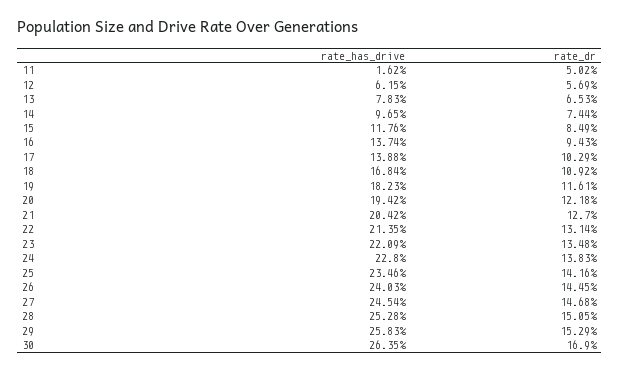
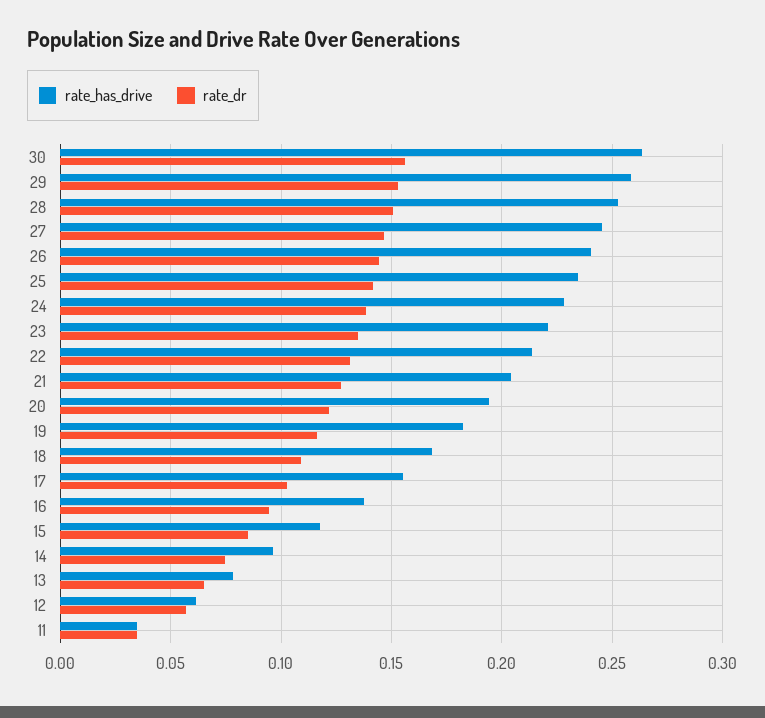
  {
    "rate_has_drive": {
-     "11": 0.0162,
+     "11": 0.035,
      "12": 0.0615,
      "13": 0.0783,
      "14": 0.0965,
      "15": 0.1176,
      "16": 0.1374,
-     "17": 0.1388,
+     "17": 0.155,
      "18": 0.1684,
      "19": 0.1823,
      "20": 0.1942,
      "21": 0.2042,
      "22": 0.2135,
      "23": 0.2209,
      "24": 0.228,
      "25": 0.2346,
      "26": 0.2403,
      "27": 0.2454,
      "28": 0.2528,
      "29": 0.2583,
      "30": 0.2635
    },
    "rate_dr": {
-     "11": 0.0502,
+     "11": 0.035,
      "12": 0.0569,
      "13": 0.0653,
      "14": 0.0744,
      "15": 0.0849,
      "16": 0.0943,
      "17": 0.1029,
      "18": 0.1092,
      "19": 0.1161,
      "20": 0.1218,
      "21": 0.127,
      "22": 0.1314,
      "23": 0.1348,
      "24": 0.1383,
      "25": 0.1416,
      "26": 0.1445,
      "27": 0.1468,
      "28": 0.1505,
      "29": 0.1529,
-     "30": 0.169
+     "30": 0.155
    }
  }

